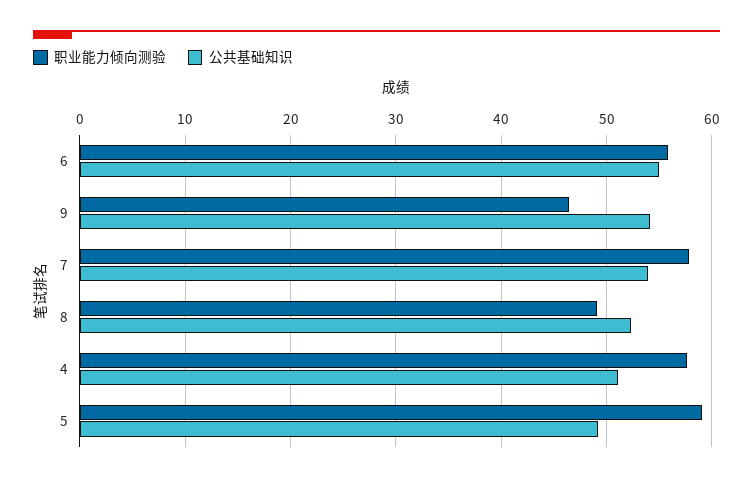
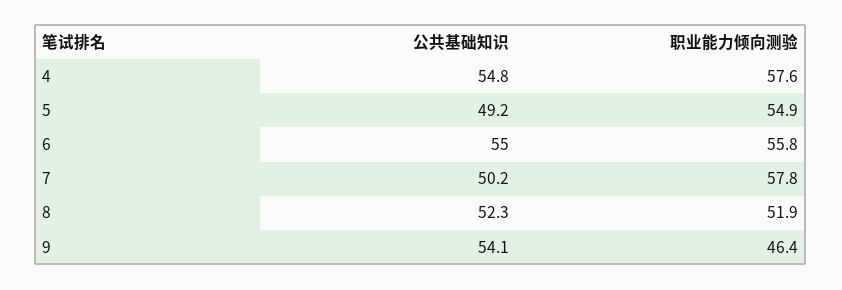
  {
    "职业能力倾向测验": {
      "6": 55.8,
      "9": 46.4,
      "7": 57.8,
-     "8": 49,
+     "8": 51.9,
      "4": 57.6,
-     "5": 59
+     "5": 54.9
    },
    "公共基础知识": {
      "6": 55,
      "9": 54.1,
-     "7": 54,
+     "7": 50.2,
      "8": 52.3,
-     "4": 51,
+     "4": 54.8,
      "5": 49.2
    }
  }

